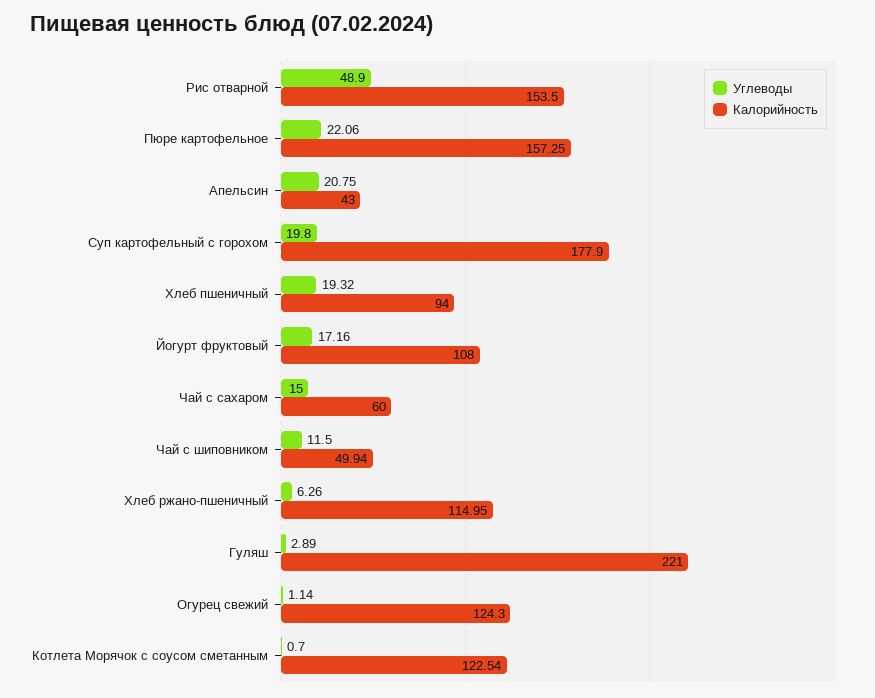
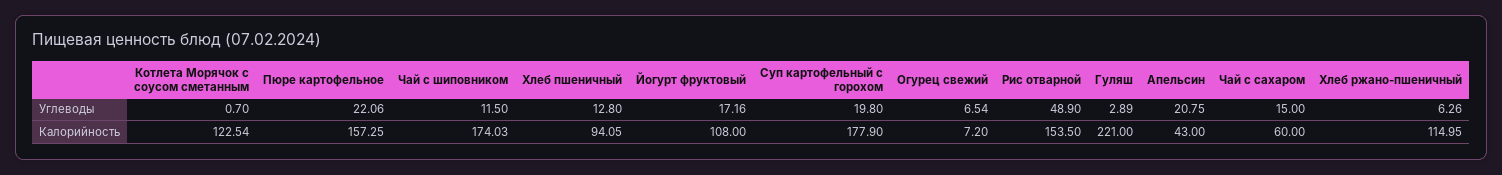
  {
    "Углеводы": {
      "Рис отварной": 48.9,
      "Пюре картофельное": 22.06,
      "Апельсин": 20.75,
      "Суп картофельный с горохом": 19.8,
-     "Хлеб пшеничный": 19.32,
+     "Хлеб пшеничный": 12.8,
      "Йогурт фруктовый": 17.16,
      "Чай с сахаром": 15,
      "Чай с шиповником": 11.5,
      "Хлеб ржано-пшеничный": 6.26,
      "Гуляш": 2.89,
-     "Огурец свежий": 1.14,
+     "Огурец свежий": 6.54,
      "Котлета Морячок с соусом сметанным": 0.7
    },
    "Калорийность": {
      "Рис отварной": 153.5,
      "Пюре картофельное": 157.25,
      "Апельсин": 43,
      "Суп картофельный с горохом": 177.9,
-     "Хлеб пшеничный": 94,
+     "Хлеб пшеничный": 94.05,
      "Йогурт фруктовый": 108,
      "Чай с сахаром": 60,
-     "Чай с шиповником": 49.94,
+     "Чай с шиповником": 174.03,
      "Хлеб ржано-пшеничный": 114.95,
      "Гуляш": 221,
-     "Огурец свежий": 124.3,
+     "Огурец свежий": 7.2,
      "Котлета Морячок с соусом сметанным": 122.54
    }
  }

